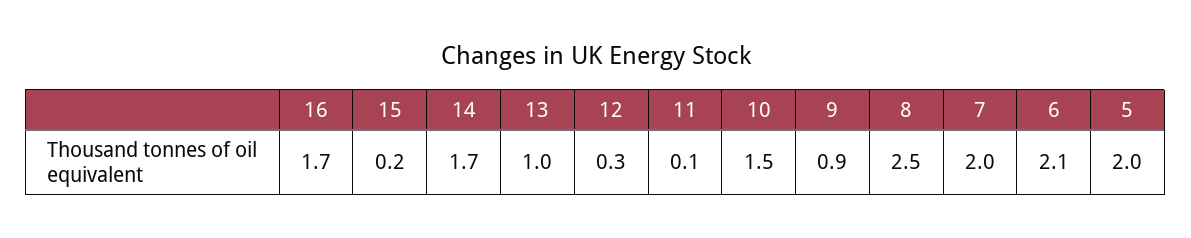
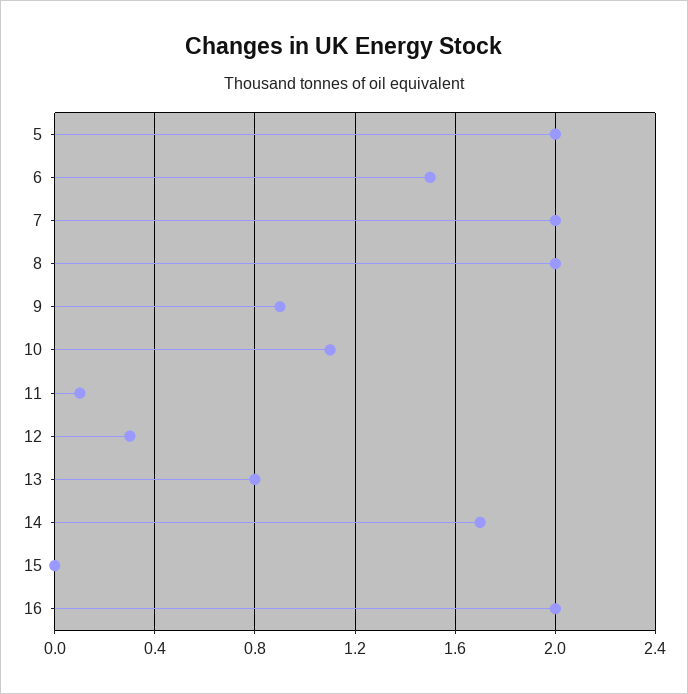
  {
-   "16": 1.7,
+   "16": 2,
-   "15": 0.2,
+   "15": 0,
    "14": 1.7,
-   "13": 1,
+   "13": 0.8,
    "12": 0.3,
    "11": 0.1,
-   "10": 1.5,
+   "10": 1.1,
    "9": 0.9,
-   "8": 2.5,
+   "8": 2,
    "7": 2,
-   "6": 2.1,
+   "6": 1.5,
    "5": 2
  }

